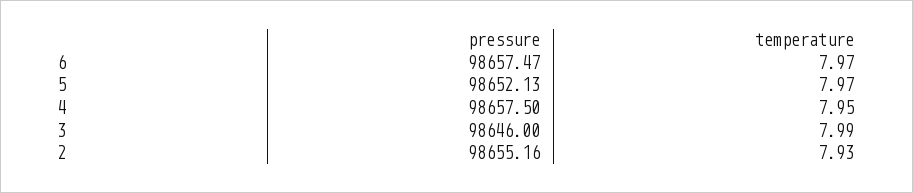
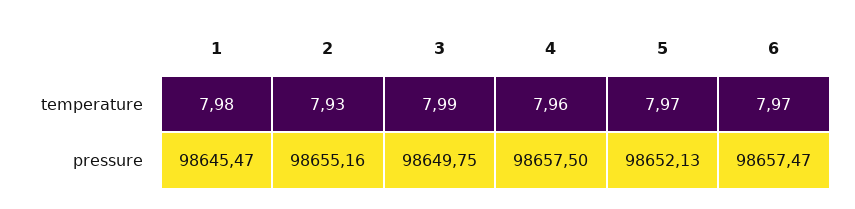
  {
    "pressure": {
      "6": 98657.47,
      "5": 98652.13,
      "4": 98657.5,
-     "3": 98646,
+     "3": 98649.75,
-     "2": 98655.16
+     "2": 98655.16,
+     "1": 98645.47
    },
    "temperature": {
      "6": 7.97,
      "5": 7.97,
-     "4": 7.95,
+     "4": 7.96,
      "3": 7.99,
-     "2": 7.93
+     "2": 7.93,
+     "1": 7.98
    }
  }

